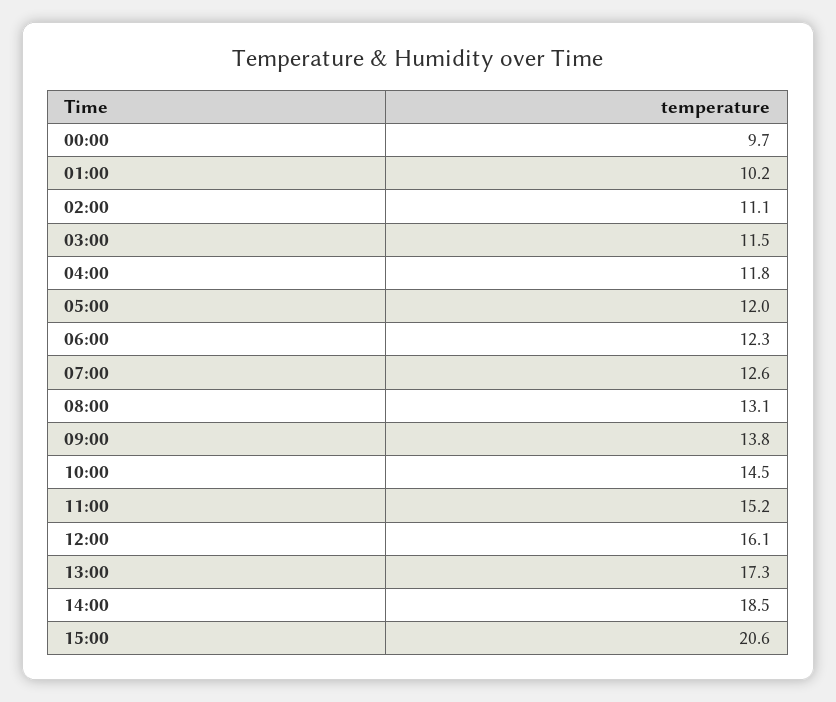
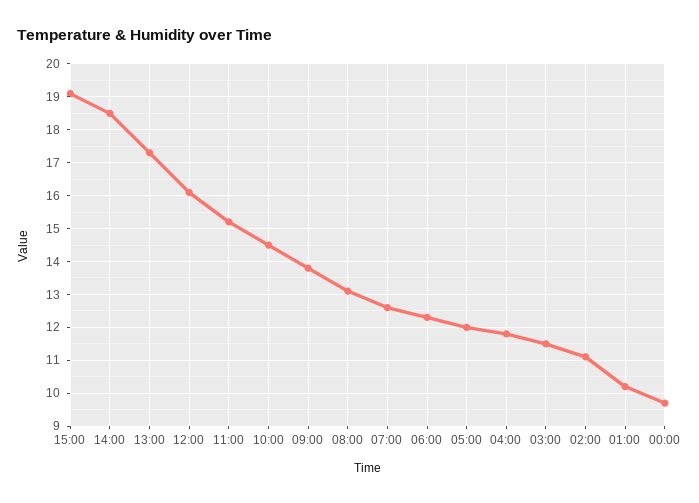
  {
    "00:00": 9.7,
    "01:00": 10.2,
    "02:00": 11.1,
    "03:00": 11.5,
    "04:00": 11.8,
    "05:00": 12,
    "06:00": 12.3,
    "07:00": 12.6,
    "08:00": 13.1,
    "09:00": 13.8,
    "10:00": 14.5,
    "11:00": 15.2,
    "12:00": 16.1,
    "13:00": 17.3,
    "14:00": 18.5,
-   "15:00": 20.6
+   "15:00": 19
  }

